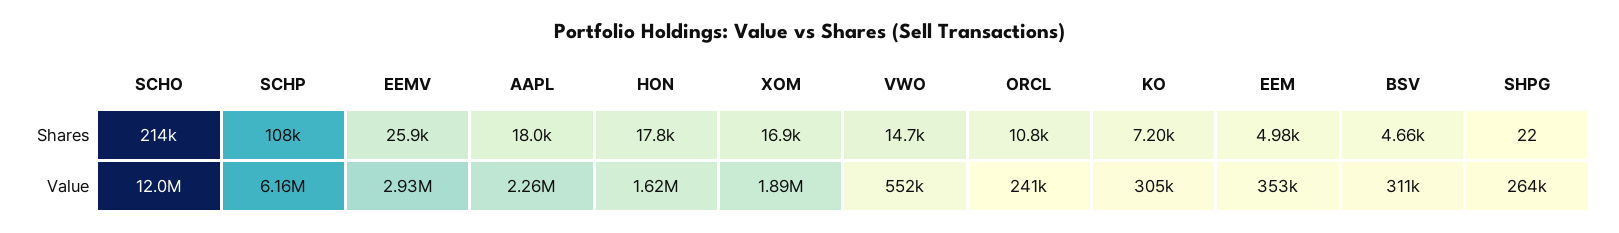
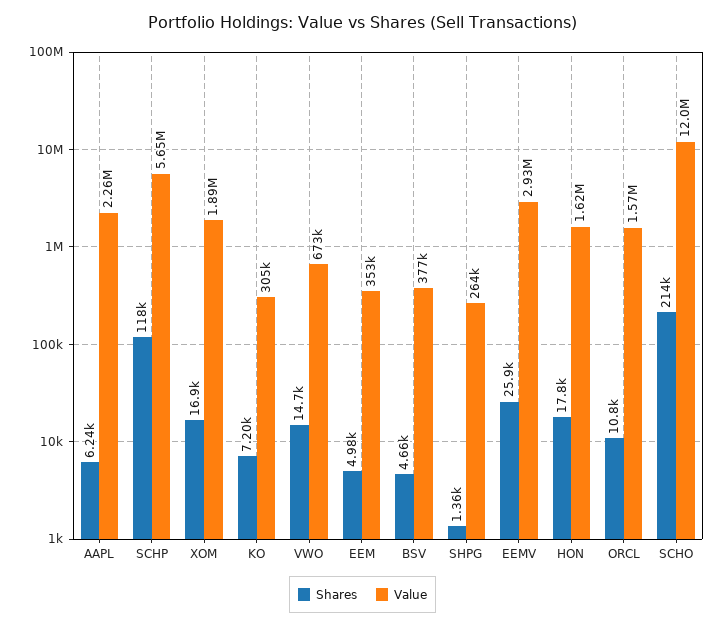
  {
    "Shares": {
      "SCHO": 214000,
-     "SCHP": 108000,
+     "SCHP": 118000,
      "EEMV": 25900,
-     "AAPL": 18000,
+     "AAPL": 6240,
      "HON": 17800,
      "XOM": 16900,
      "VWO": 14700,
      "ORCL": 10800,
      "KO": 7200,
      "EEM": 4980,
      "BSV": 4660,
-     "SHPG": 22
+     "SHPG": 1360
    },
    "Value": {
      "SCHO": 12000000,
-     "SCHP": 6160000,
+     "SCHP": 5650000,
      "EEMV": 2930000,
      "AAPL": 2260000,
      "HON": 1620000,
      "XOM": 1890000,
-     "VWO": 552000,
+     "VWO": 673000,
-     "ORCL": 241000,
+     "ORCL": 1570000,
      "KO": 305000,
      "EEM": 353000,
-     "BSV": 311000,
+     "BSV": 377000,
      "SHPG": 264000
    }
  }

